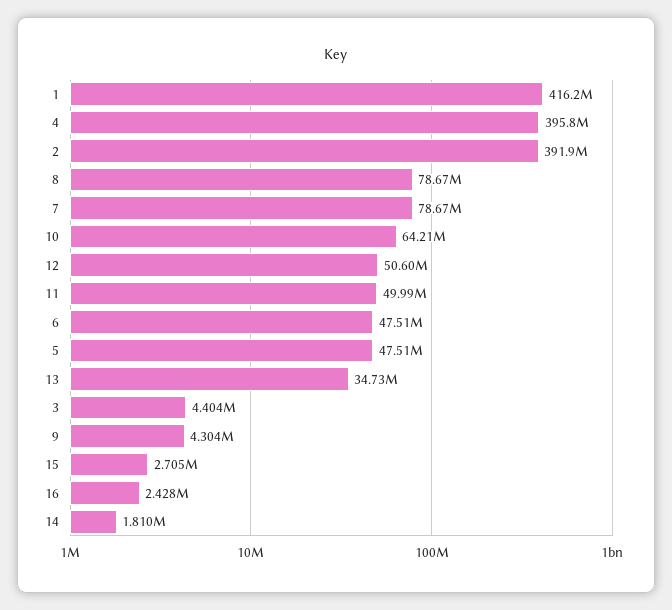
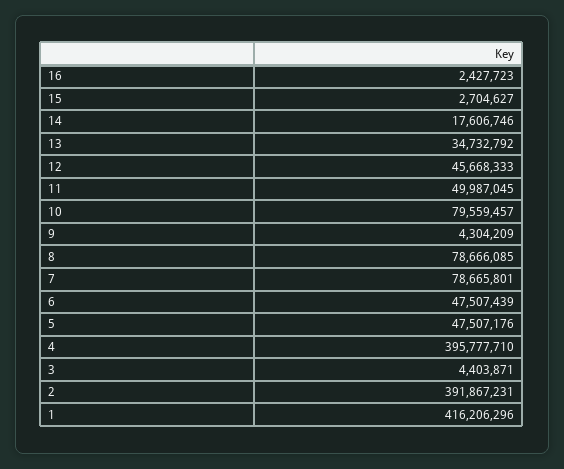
  {
    "1": 416206296,
    "4": 395777710,
    "2": 391867231,
    "8": 78666085,
    "7": 78665801,
-   "10": 64210000,
+   "10": 79559457,
-   "12": 50600000,
+   "12": 45668333,
    "11": 49987045,
    "6": 47507439,
    "5": 47507176,
    "13": 34732792,
    "3": 4403871,
    "9": 4304209,
    "15": 2704627,
    "16": 2427723,
-   "14": 1810000
+   "14": 17606746
  }

